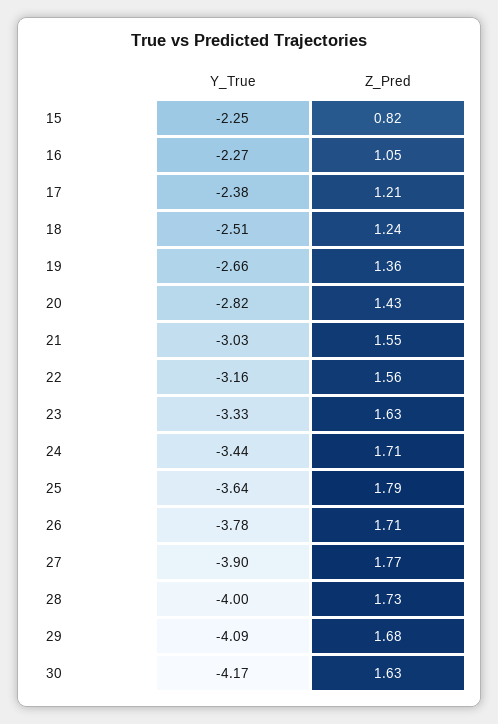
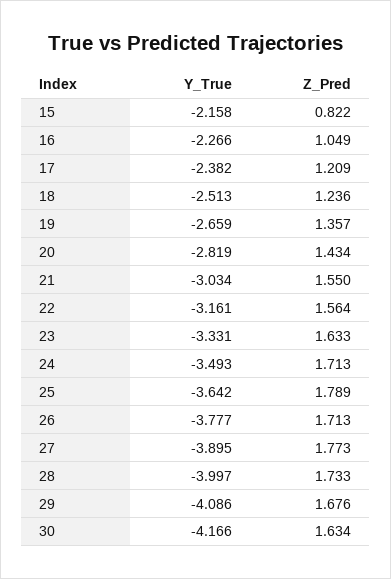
  {
    "Y_True": {
-     "15": -2.25,
+     "15": -2.158,
      "16": -2.266,
      "17": -2.382,
      "18": -2.513,
      "19": -2.659,
      "20": -2.819,
      "21": -3.034,
      "22": -3.161,
      "23": -3.331,
-     "24": -3.44,
+     "24": -3.493,
      "25": -3.642,
      "26": -3.777,
      "27": -3.895,
      "28": -3.997,
      "29": -4.086,
      "30": -4.166
    },
    "Z_Pred": {
      "15": 0.822,
      "16": 1.049,
      "17": 1.209,
      "18": 1.236,
      "19": 1.357,
      "20": 1.434,
      "21": 1.55,
      "22": 1.564,
      "23": 1.633,
      "24": 1.713,
      "25": 1.789,
      "26": 1.713,
      "27": 1.773,
      "28": 1.733,
      "29": 1.676,
      "30": 1.634
    }
  }

